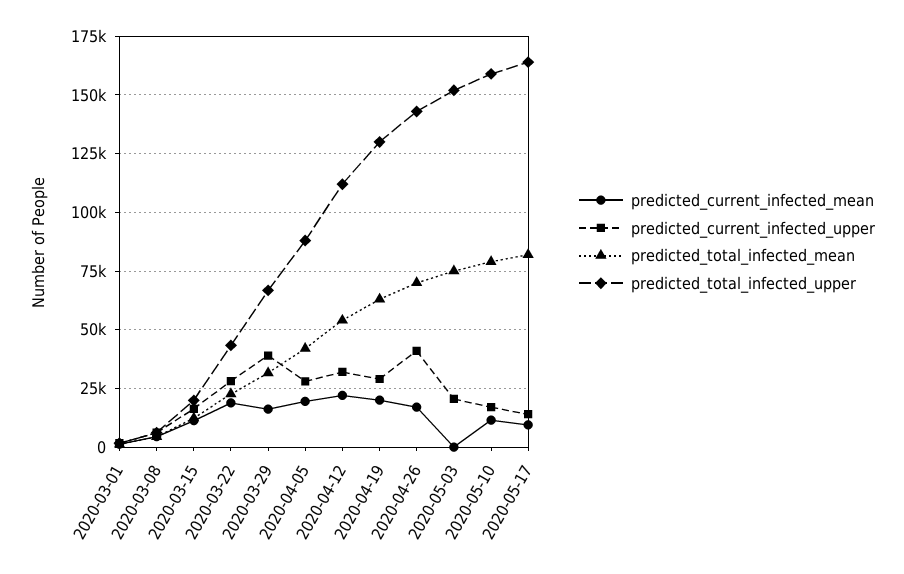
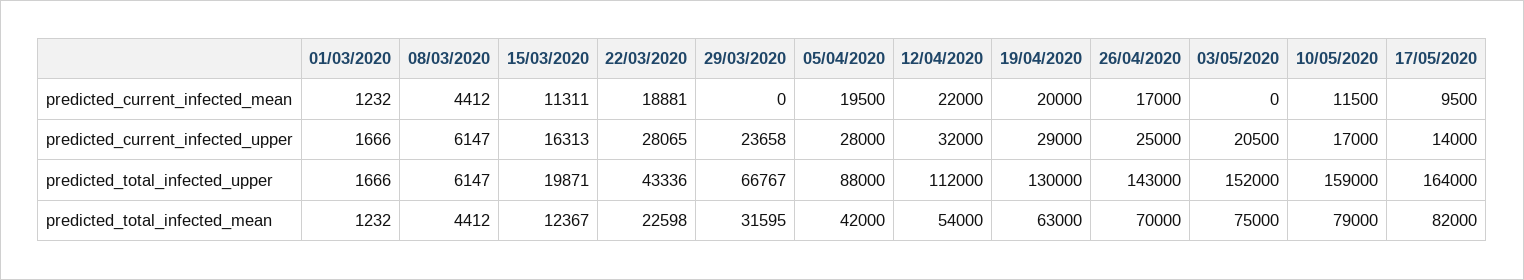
  {
    "predicted_current_infected_mean": {
      "2020-03-01": 1232,
      "2020-03-08": 4412,
      "2020-03-15": 11311,
      "2020-03-22": 18881,
-     "2020-03-29": 15000,
+     "2020-03-29": 0,
      "2020-04-05": 19500,
      "2020-04-12": 22000,
      "2020-04-19": 20000,
      "2020-04-26": 17000,
      "2020-05-03": 0,
      "2020-05-10": 11500,
      "2020-05-17": 9500
    },
    "predicted_current_infected_upper": {
      "2020-03-01": 1666,
      "2020-03-08": 6147,
      "2020-03-15": 16313,
      "2020-03-22": 28065,
-     "2020-03-29": 40000,
+     "2020-03-29": 23658,
      "2020-04-05": 28000,
      "2020-04-12": 32000,
      "2020-04-19": 29000,
-     "2020-04-26": 40000,
+     "2020-04-26": 25000,
      "2020-05-03": 20500,
      "2020-05-10": 17000,
      "2020-05-17": 14000
    },
    "predicted_total_infected_mean": {
      "2020-03-01": 1232,
      "2020-03-08": 4412,
      "2020-03-15": 12367,
      "2020-03-22": 22598,
      "2020-03-29": 31595,
      "2020-04-05": 42000,
      "2020-04-12": 54000,
      "2020-04-19": 63000,
      "2020-04-26": 70000,
      "2020-05-03": 75000,
      "2020-05-10": 79000,
      "2020-05-17": 82000
    },
    "predicted_total_infected_upper": {
      "2020-03-01": 1666,
      "2020-03-08": 6147,
      "2020-03-15": 19871,
      "2020-03-22": 43336,
      "2020-03-29": 66767,
      "2020-04-05": 88000,
      "2020-04-12": 112000,
      "2020-04-19": 130000,
      "2020-04-26": 143000,
      "2020-05-03": 152000,
      "2020-05-10": 159000,
      "2020-05-17": 164000
    }
  }

